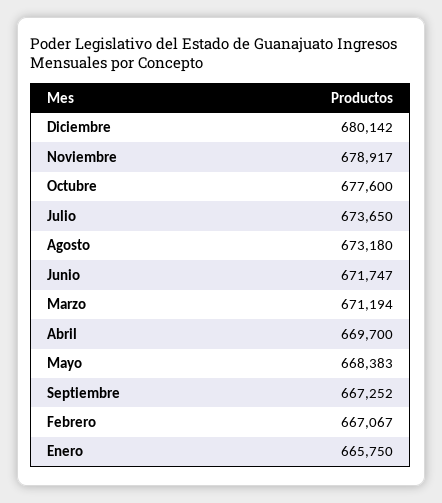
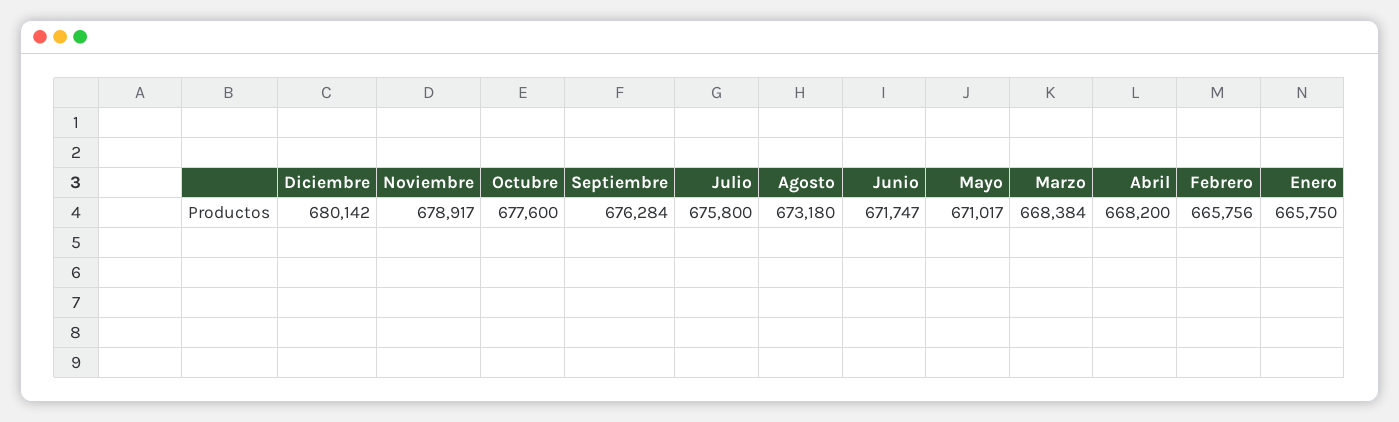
  {
    "Diciembre": 680142,
    "Noviembre": 678917,
    "Octubre": 677600,
-   "Julio": 673650,
+   "Julio": 675800,
    "Agosto": 673180,
    "Junio": 671747,
-   "Marzo": 671194,
+   "Marzo": 668384,
-   "Abril": 669700,
+   "Abril": 668200,
-   "Mayo": 668383,
+   "Mayo": 671017,
-   "Septiembre": 667252,
+   "Septiembre": 676284,
-   "Febrero": 667067,
+   "Febrero": 665756,
    "Enero": 665750
  }

